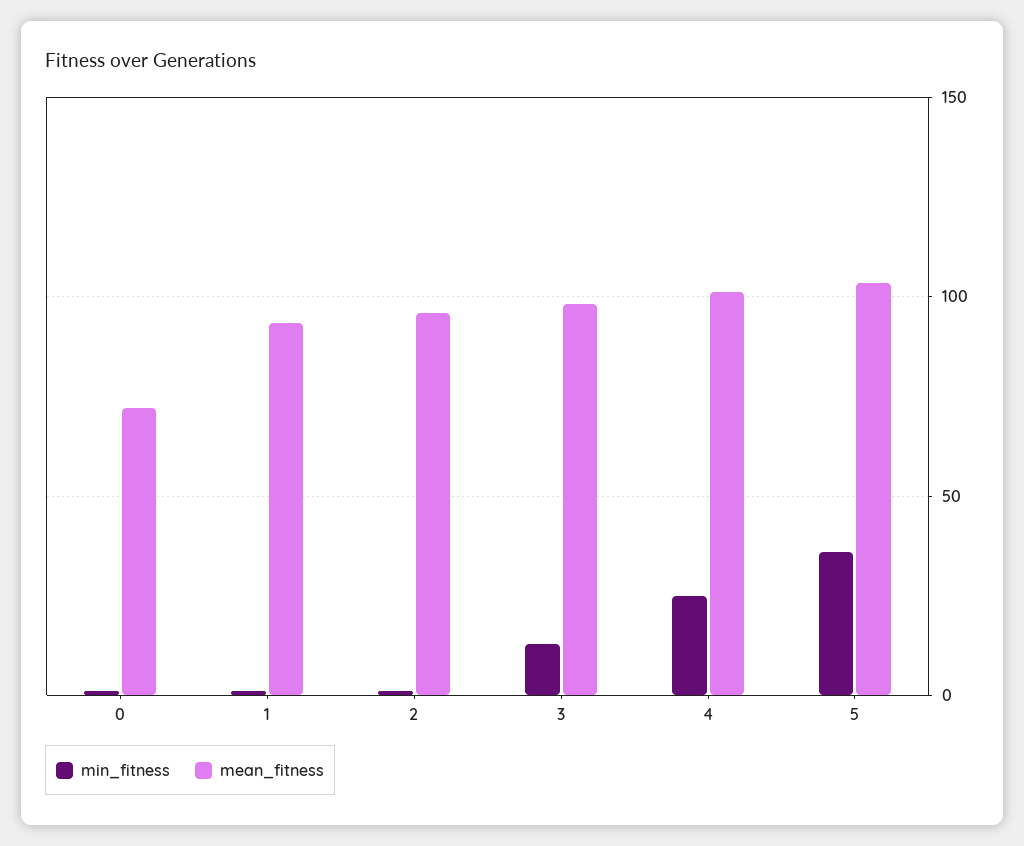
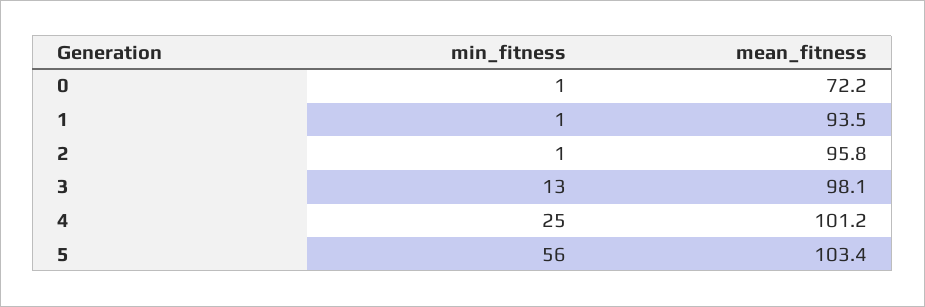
  {
    "min_fitness": {
      "0": 1,
      "1": 1,
      "2": 1,
      "3": 13,
      "4": 25,
-     "5": 35
+     "5": 56
    },
    "mean_fitness": {
      "0": 72.2,
      "1": 93.5,
      "2": 95.8,
      "3": 98.1,
      "4": 101.2,
      "5": 103.4
    }
  }

